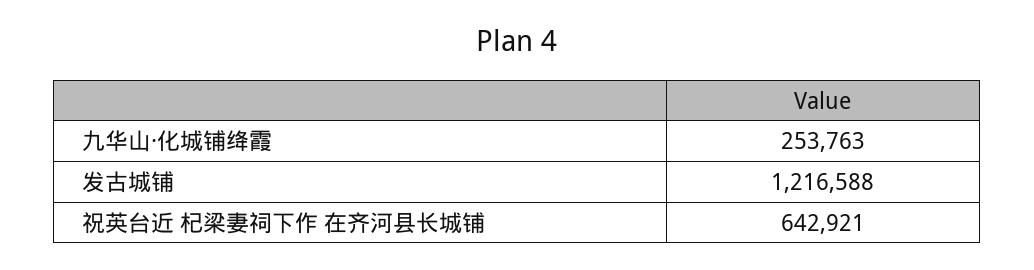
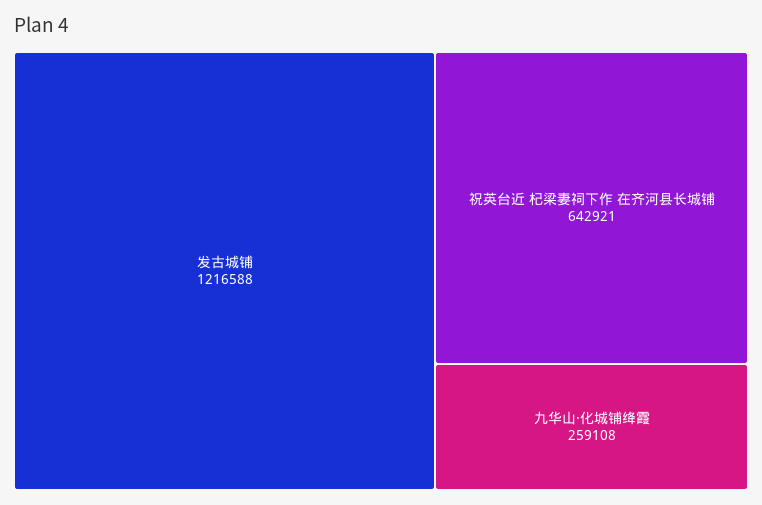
  {
-   "九华山·化城铺绛霞": 253763,
+   "九华山·化城铺绛霞": 259108,
    "发古城铺": 1216588,
    "祝英台近 杞梁妻祠下作 在齐河县长城铺": 642921
  }

